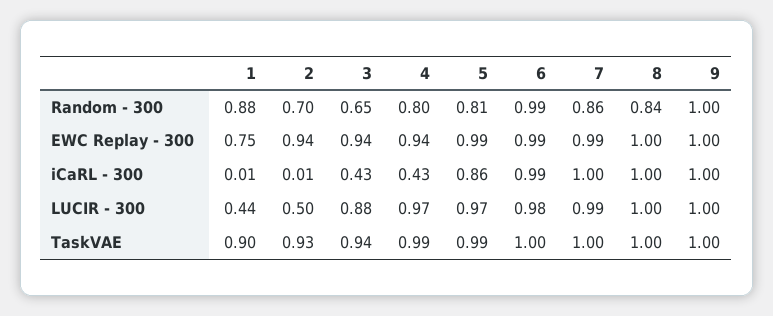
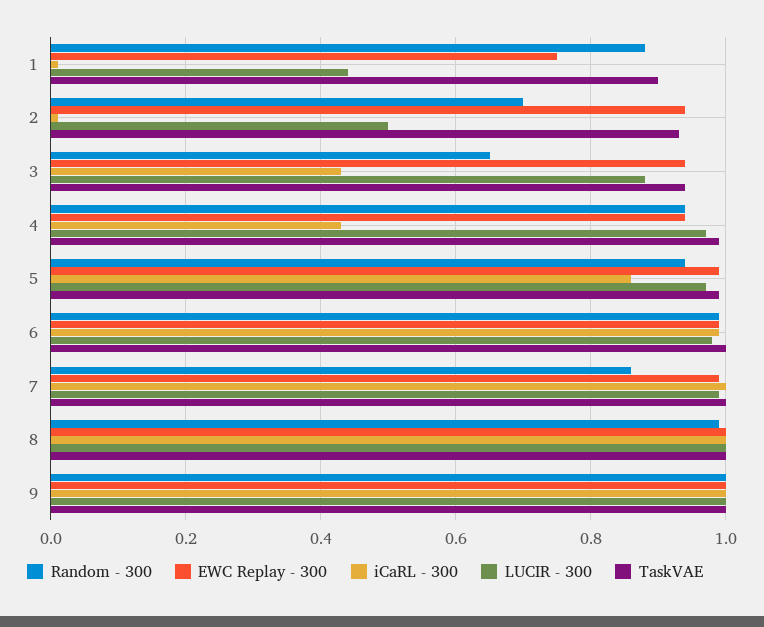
  {
    "Random - 300": {
      "1": 0.88,
      "2": 0.7,
      "3": 0.65,
-     "4": 0.8,
+     "4": 0.95,
-     "5": 0.81,
+     "5": 0.95,
      "6": 0.99,
      "7": 0.86,
-     "8": 0.84,
+     "8": 1,
      "9": 1
    },
    "EWC Replay - 300": {
      "1": 0.75,
      "2": 0.94,
      "3": 0.94,
      "4": 0.94,
      "5": 0.99,
      "6": 0.99,
      "7": 0.99,
      "8": 1,
      "9": 1
    },
    "iCaRL - 300": {
      "1": 0.01,
      "2": 0.01,
      "3": 0.43,
      "4": 0.43,
      "5": 0.86,
      "6": 0.99,
      "7": 1,
      "8": 1,
      "9": 1
    },
    "LUCIR - 300": {
      "1": 0.44,
      "2": 0.5,
      "3": 0.88,
      "4": 0.97,
      "5": 0.97,
      "6": 0.98,
      "7": 0.99,
      "8": 1,
      "9": 1
    },
    "TaskVAE": {
      "1": 0.9,
      "2": 0.93,
      "3": 0.94,
      "4": 0.99,
      "5": 0.99,
      "6": 1,
      "7": 1,
      "8": 1,
      "9": 1
    }
  }

